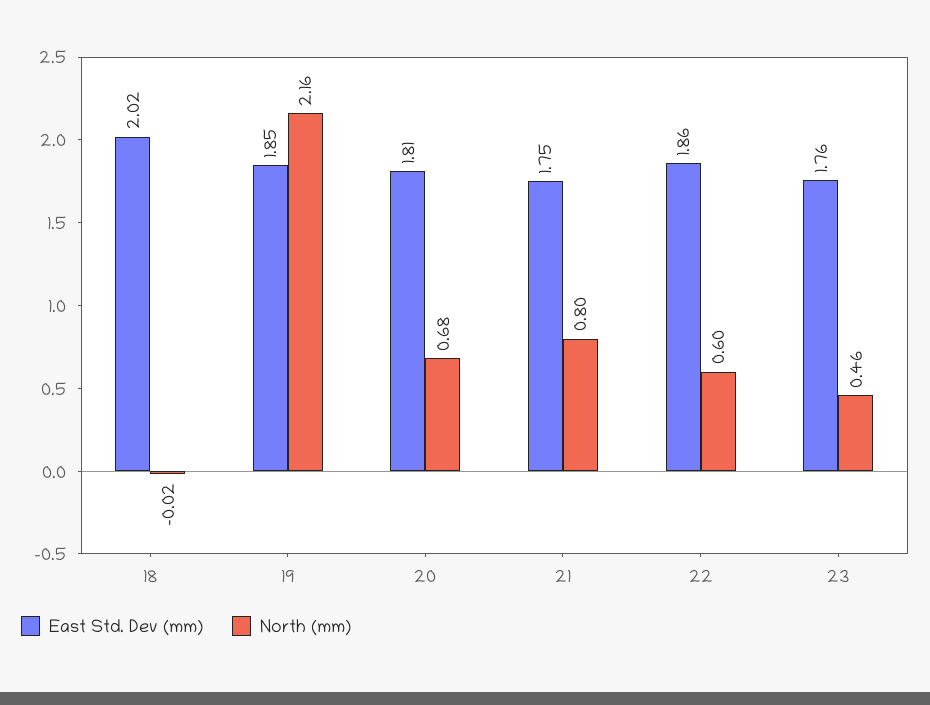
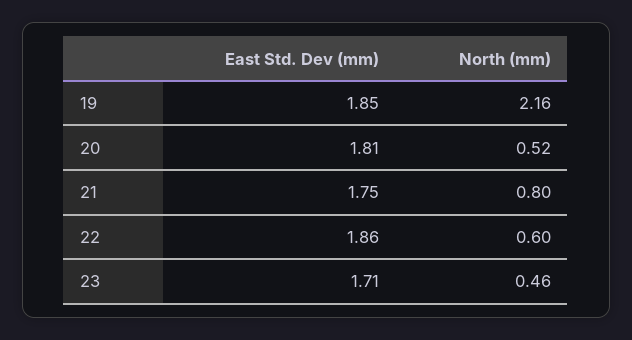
  {
    "East Std. Dev (mm)": {
-     "18": 2.02,
      "19": 1.85,
      "20": 1.81,
      "21": 1.75,
      "22": 1.86,
-     "23": 1.76
+     "23": 1.71
    },
    "North (mm)": {
-     "18": -0.02,
      "19": 2.16,
-     "20": 0.68,
+     "20": 0.52,
      "21": 0.8,
      "22": 0.6,
      "23": 0.46
    }
  }

